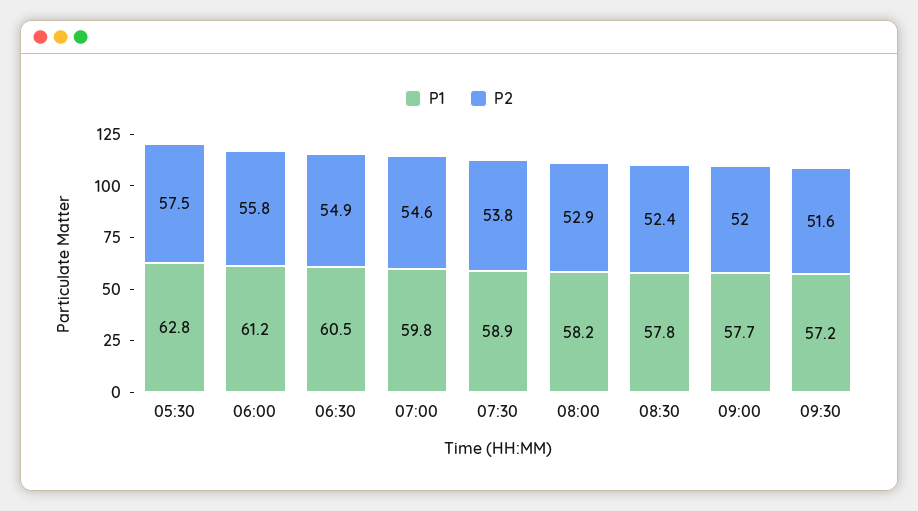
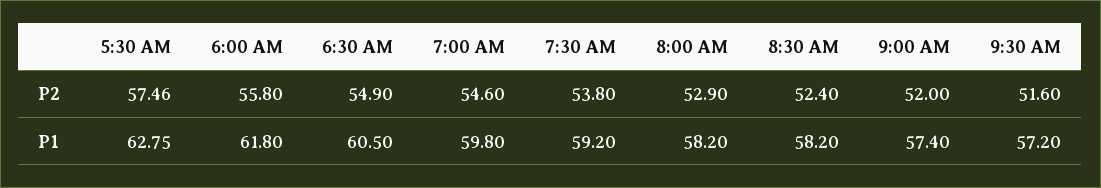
  {
    "P1": {
      "05:30": 62.75,
-     "06:00": 61.2,
+     "06:00": 61.8,
      "06:30": 60.5,
      "07:00": 59.8,
-     "07:30": 58.9,
+     "07:30": 59.2,
      "08:00": 58.2,
-     "08:30": 57.8,
+     "08:30": 58.2,
-     "09:00": 57.7,
+     "09:00": 57.4,
      "09:30": 57.2
    },
    "P2": {
      "05:30": 57.46,
      "06:00": 55.8,
      "06:30": 54.9,
      "07:00": 54.6,
      "07:30": 53.8,
      "08:00": 52.9,
      "08:30": 52.4,
      "09:00": 52,
      "09:30": 51.6
    }
  }

